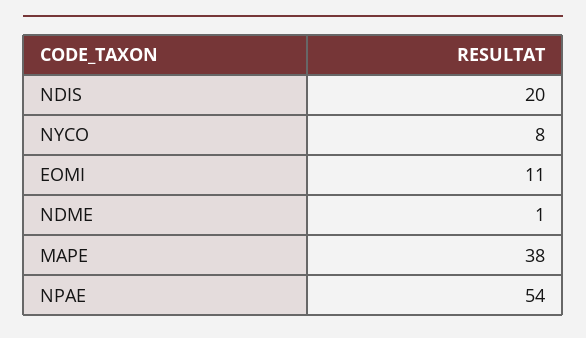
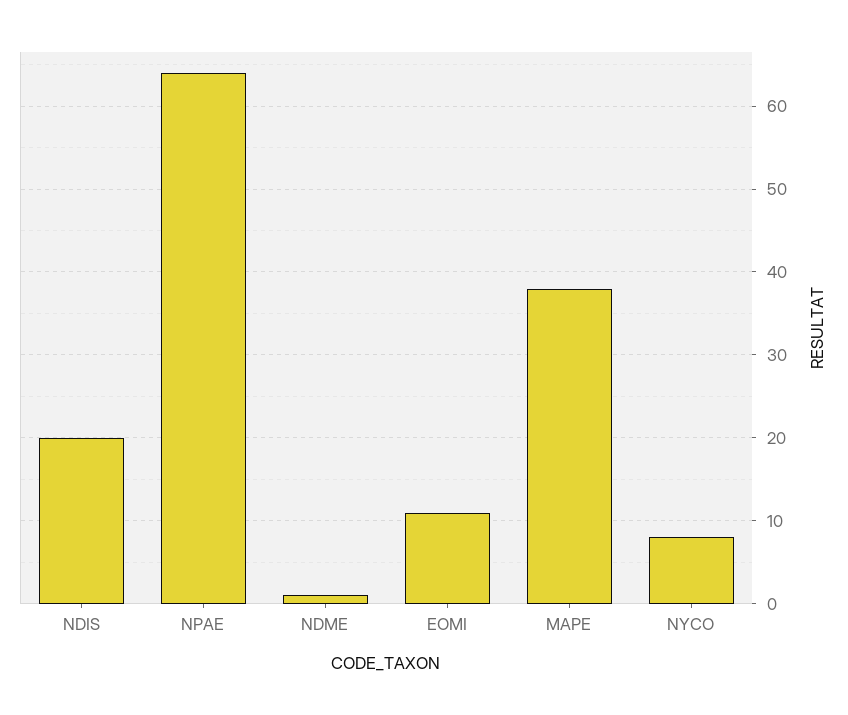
  {
    "NDIS": 20,
    "NYCO": 8,
    "EOMI": 11,
    "NDME": 1,
    "MAPE": 38,
-   "NPAE": 54
+   "NPAE": 64
  }

